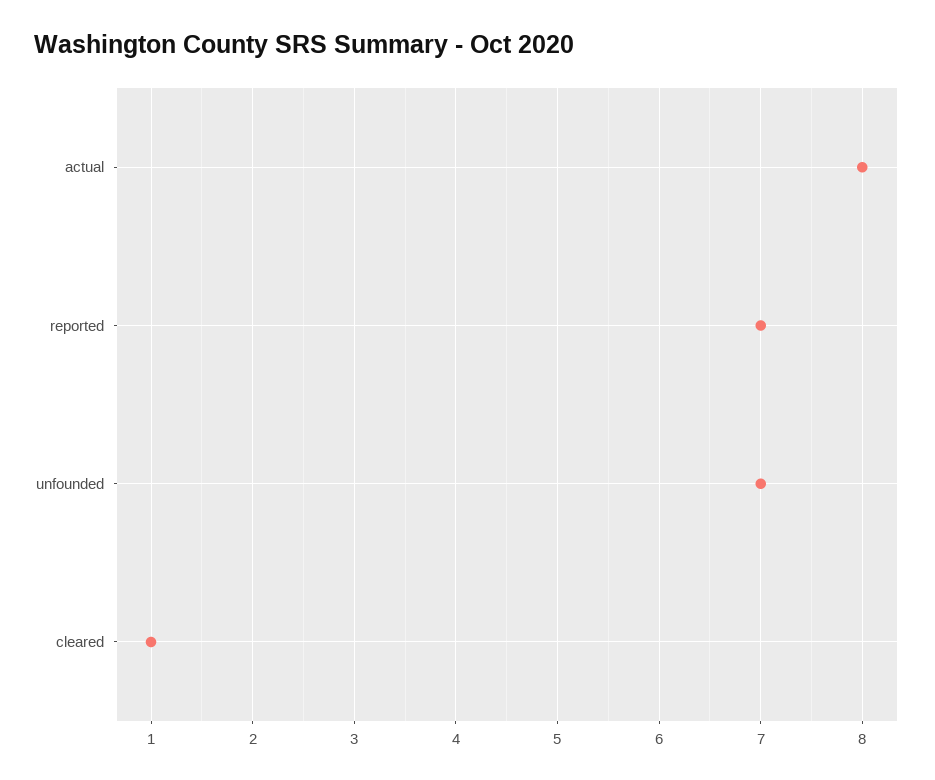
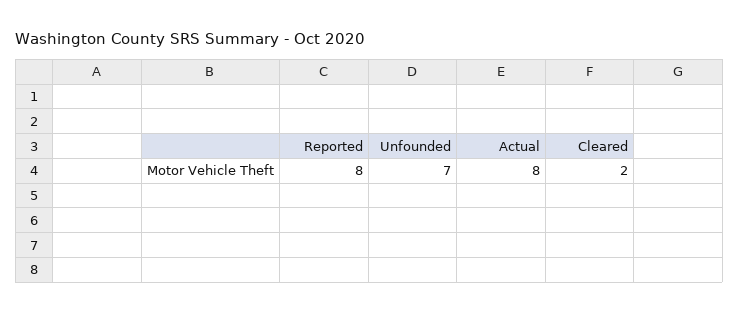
  {
    "actual": 8,
-   "reported": 7,
+   "reported": 8,
    "unfounded": 7,
-   "cleared": 1
+   "cleared": 2
  }

